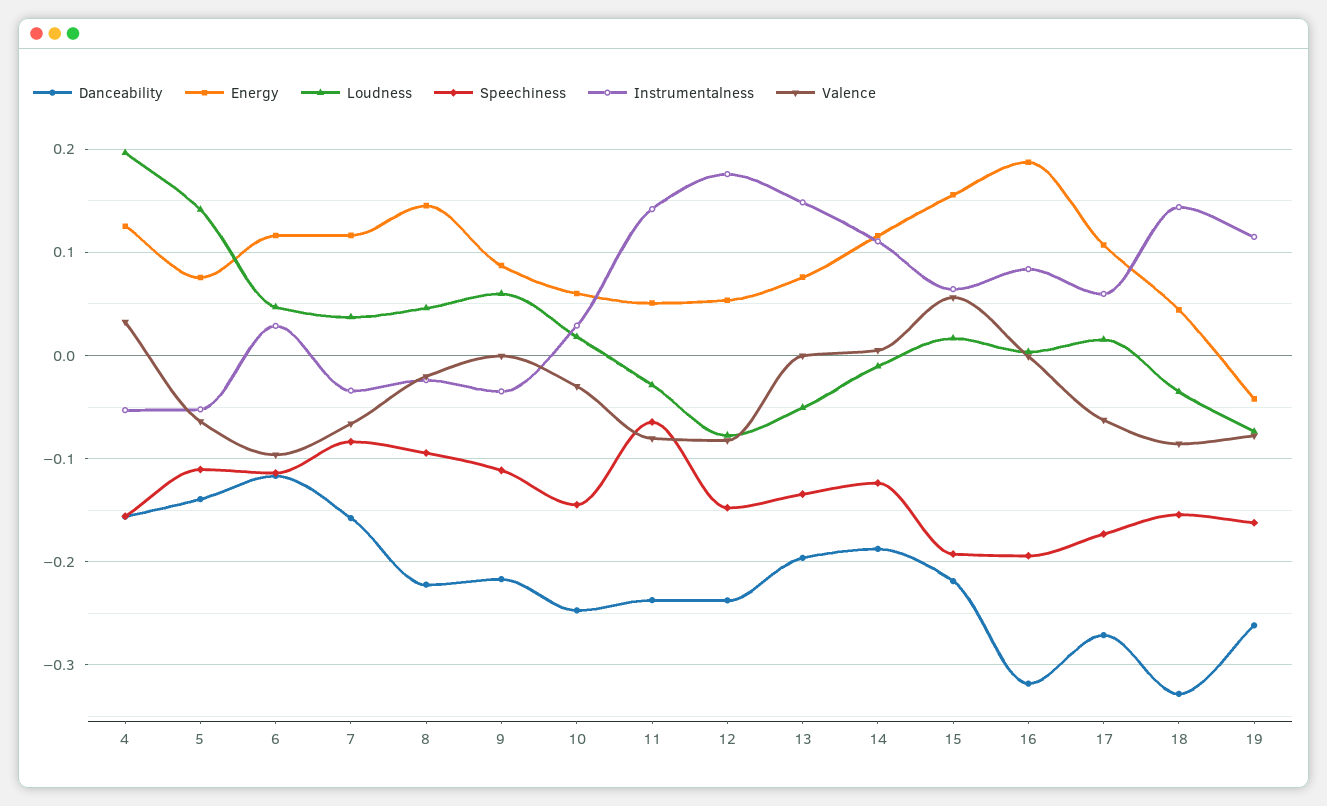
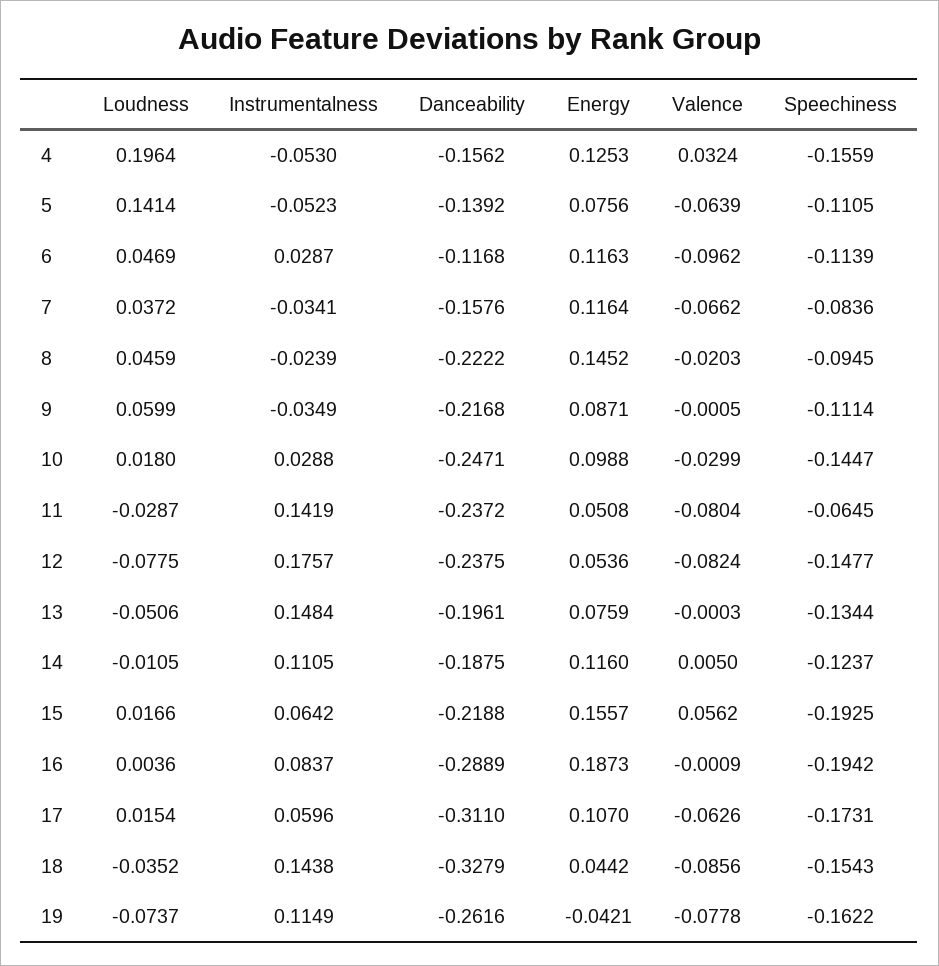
  {
    "Danceability": {
      "4": -0.1562,
      "5": -0.1392,
      "6": -0.1168,
      "7": -0.1576,
      "8": -0.2222,
      "9": -0.2168,
      "10": -0.2471,
      "11": -0.2372,
      "12": -0.2375,
      "13": -0.1961,
      "14": -0.1875,
      "15": -0.2188,
-     "16": -0.32,
+     "16": -0.2889,
-     "17": -0.27,
+     "17": -0.311,
      "18": -0.3279,
      "19": -0.2616
    },
    "Energy": {
      "4": 0.1253,
      "5": 0.0756,
      "6": 0.1163,
      "7": 0.1164,
      "8": 0.1452,
      "9": 0.0871,
-     "10": 0.06,
+     "10": 0.0988,
      "11": 0.0508,
      "12": 0.0536,
      "13": 0.0759,
      "14": 0.116,
      "15": 0.1557,
      "16": 0.1873,
      "17": 0.107,
      "18": 0.0442,
      "19": -0.0421
    },
    "Loudness": {
      "4": 0.1964,
      "5": 0.1414,
      "6": 0.0469,
      "7": 0.0372,
      "8": 0.0459,
      "9": 0.0599,
      "10": 0.018,
      "11": -0.0287,
      "12": -0.0775,
      "13": -0.0506,
      "14": -0.0105,
      "15": 0.0166,
      "16": 0.0036,
      "17": 0.0154,
      "18": -0.0352,
      "19": -0.0737
    },
    "Speechiness": {
      "4": -0.1559,
      "5": -0.1105,
      "6": -0.1139,
      "7": -0.0836,
      "8": -0.0945,
      "9": -0.1114,
      "10": -0.1447,
      "11": -0.0645,
      "12": -0.1477,
      "13": -0.1344,
      "14": -0.1237,
      "15": -0.1925,
      "16": -0.1942,
      "17": -0.1731,
      "18": -0.1543,
      "19": -0.1622
    },
    "Instrumentalness": {
      "4": -0.053,
      "5": -0.0523,
      "6": 0.0287,
      "7": -0.0341,
      "8": -0.0239,
      "9": -0.0349,
      "10": 0.0288,
      "11": 0.1419,
      "12": 0.1757,
      "13": 0.1484,
      "14": 0.1105,
      "15": 0.0642,
      "16": 0.0837,
      "17": 0.0596,
      "18": 0.1438,
      "19": 0.1149
    },
    "Valence": {
      "4": 0.0324,
      "5": -0.0639,
      "6": -0.0962,
      "7": -0.0662,
      "8": -0.0203,
      "9": -0.0005,
      "10": -0.0299,
      "11": -0.0804,
      "12": -0.0824,
      "13": -0.0003,
      "14": 0.005,
      "15": 0.0562,
      "16": -0.0009,
      "17": -0.0626,
      "18": -0.0856,
      "19": -0.0778
    }
  }

